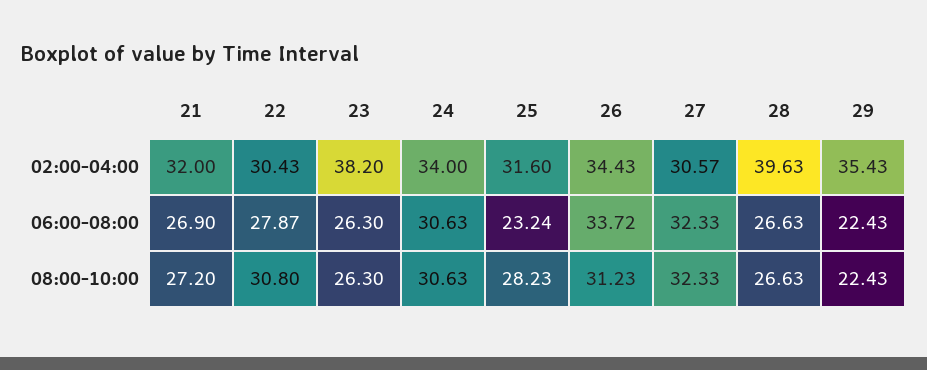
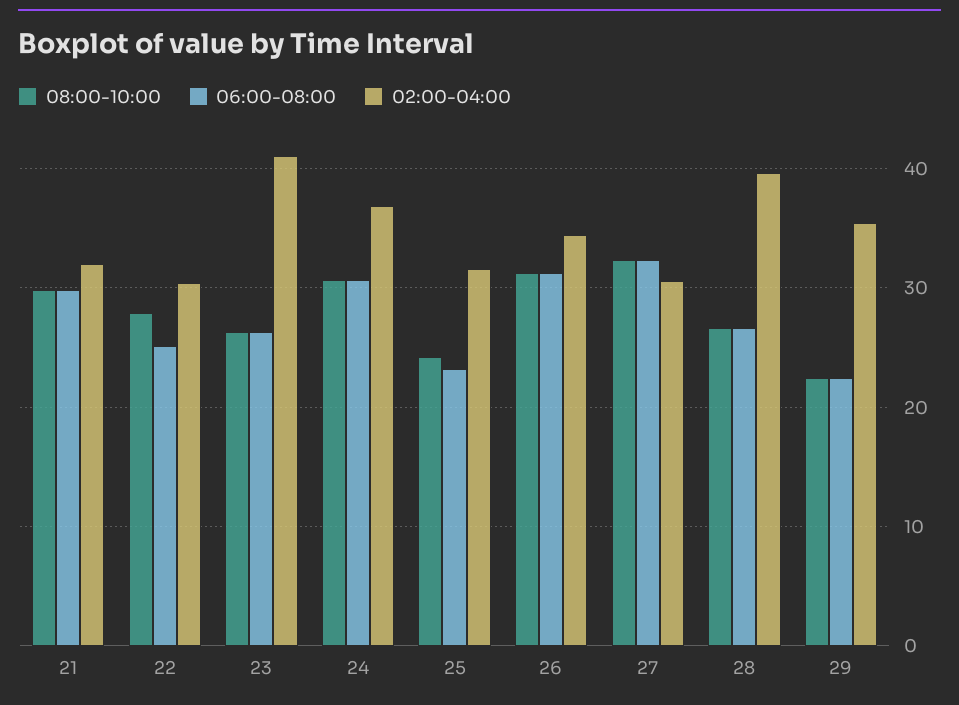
  {
    "02:00-04:00": {
      "21": 32,
      "22": 30.43,
-     "23": 38.2,
+     "23": 41,
-     "24": 34,
+     "24": 37,
      "25": 31.6,
      "26": 34.43,
      "27": 30.57,
      "28": 39.63,
      "29": 35.43
    },
    "06:00-08:00": {
-     "21": 26.9,
+     "21": 30,
-     "22": 27.87,
+     "22": 25,
      "23": 26.3,
      "24": 30.63,
      "25": 23.24,
-     "26": 33.72,
+     "26": 31,
      "27": 32.33,
      "28": 26.63,
      "29": 22.43
    },
    "08:00-10:00": {
-     "21": 27.2,
+     "21": 30,
-     "22": 30.8,
+     "22": 28,
      "23": 26.3,
      "24": 30.63,
-     "25": 28.23,
+     "25": 24,
      "26": 31.23,
      "27": 32.33,
      "28": 26.63,
      "29": 22.43
    }
  }

